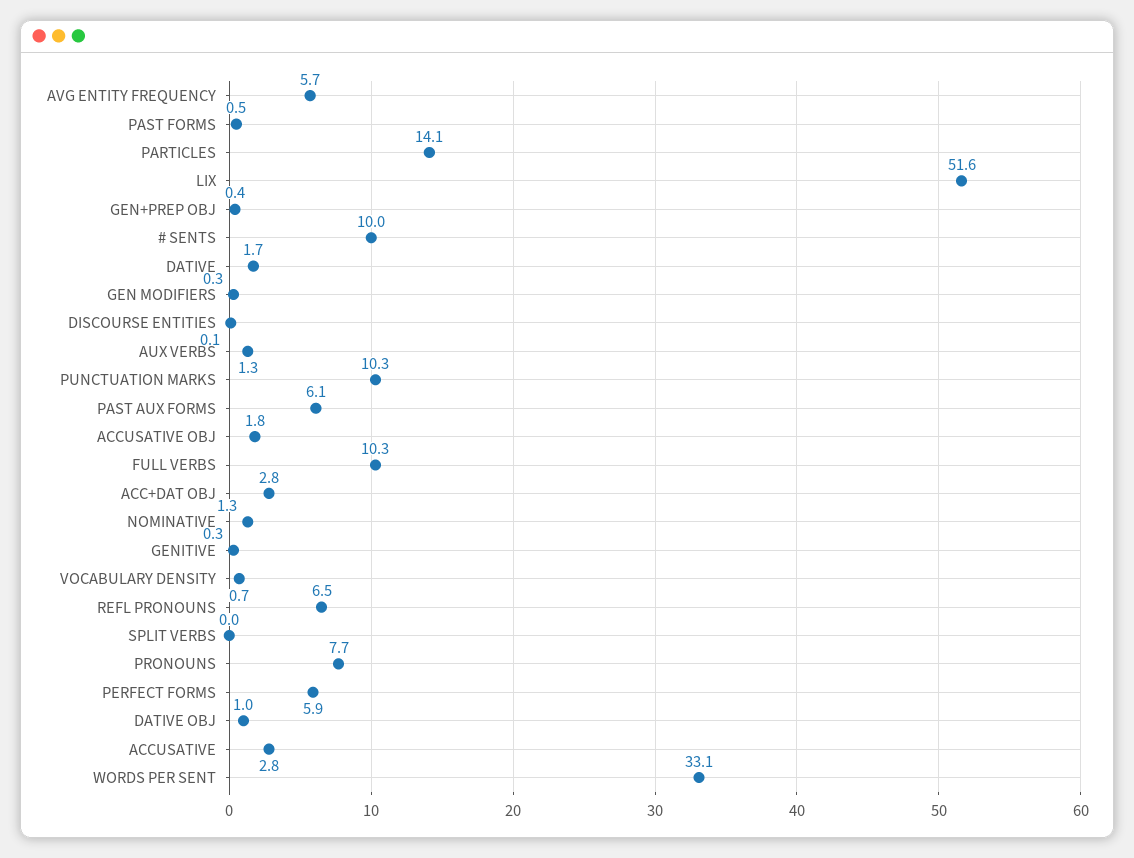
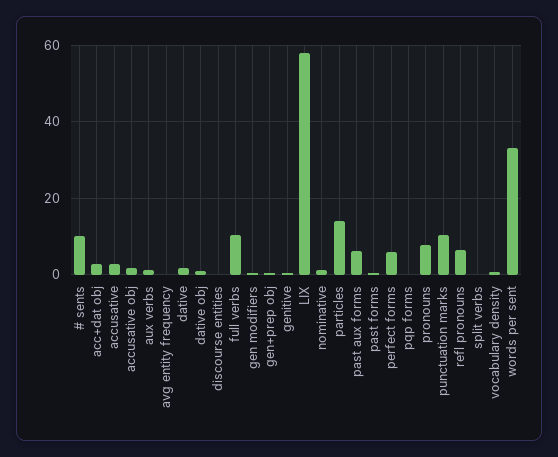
  {
-   "AVG ENTITY FREQUENCY": 5.7,
+   "AVG ENTITY FREQUENCY": 0,
    "PAST FORMS": 0.5,
    "PARTICLES": 14.1,
-   "LIX": 51.6,
+   "LIX": 58,
    "GEN+PREP OBJ": 0.4,
    "# SENTS": 10,
    "DATIVE": 1.7,
    "GEN MODIFIERS": 0.3,
    "DISCOURSE ENTITIES": 0.1,
    "AUX VERBS": 1.3,
    "PUNCTUATION MARKS": 10.3,
    "PAST AUX FORMS": 6.1,
    "ACCUSATIVE OBJ": 1.8,
    "FULL VERBS": 10.3,
    "ACC+DAT OBJ": 2.8,
    "NOMINATIVE": 1.3,
    "GENITIVE": 0.3,
    "VOCABULARY DENSITY": 0.7,
    "REFL PRONOUNS": 6.5,
    "SPLIT VERBS": 0,
    "PRONOUNS": 7.7,
    "PERFECT FORMS": 5.9,
    "DATIVE OBJ": 1,
    "ACCUSATIVE": 2.8,
-   "WORDS PER SENT": 33.1
+   "WORDS PER SENT": 33.1,
+   "pqp forms": 0
  }

